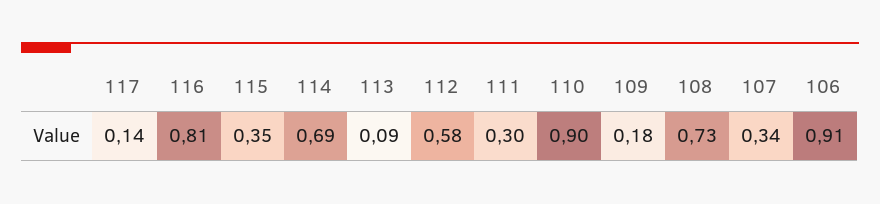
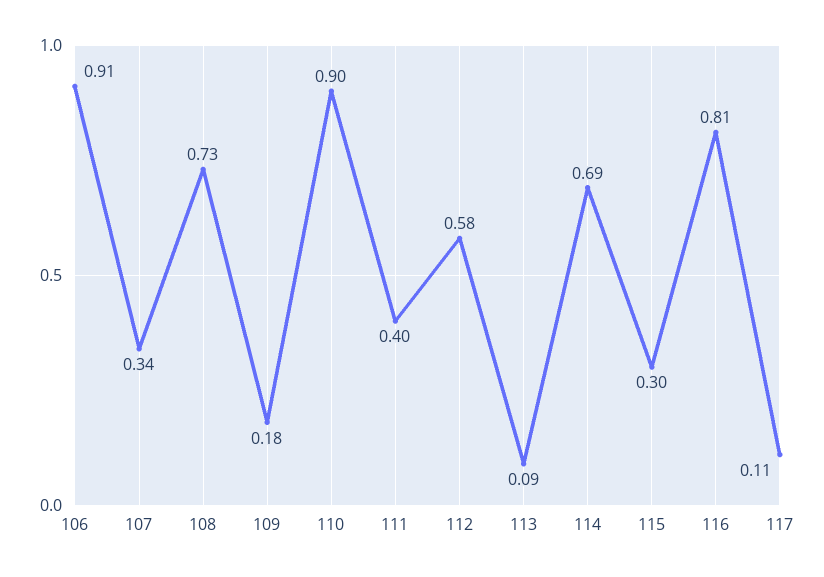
  {
-   "117": 0.14,
+   "117": 0.11,
    "116": 0.81,
-   "115": 0.35,
+   "115": 0.3,
    "114": 0.69,
    "113": 0.09,
    "112": 0.58,
-   "111": 0.3,
+   "111": 0.4,
    "110": 0.9,
    "109": 0.18,
    "108": 0.73,
    "107": 0.34,
    "106": 0.91
  }

